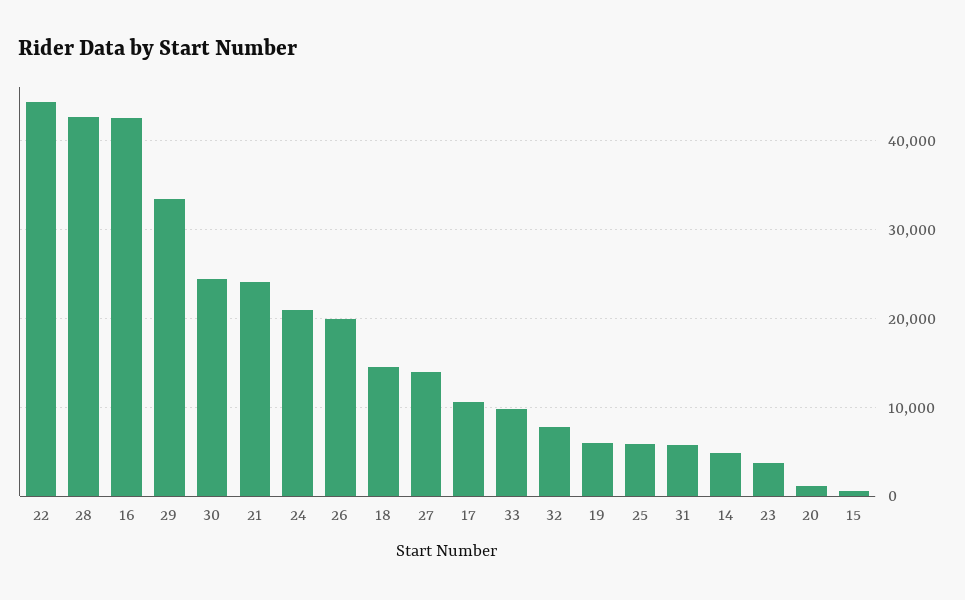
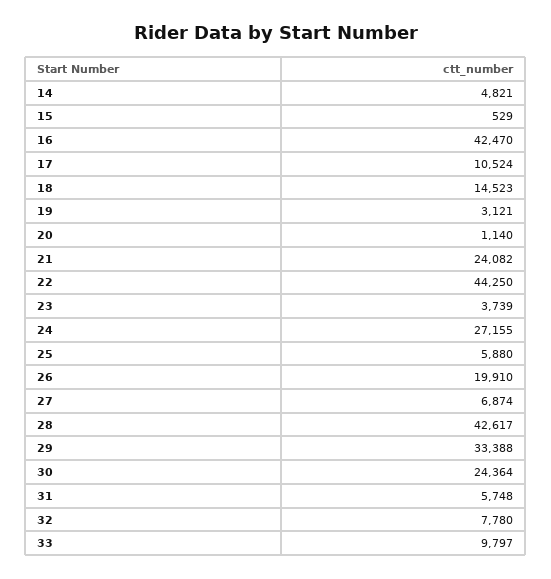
  {
    "22": 44250,
    "28": 42617,
    "16": 42470,
    "29": 33388,
    "30": 24364,
    "21": 24082,
-   "24": 21000,
+   "24": 27155,
    "26": 19910,
    "18": 14523,
-   "27": 14000,
+   "27": 6874,
    "17": 10524,
    "33": 9797,
    "32": 7780,
-   "19": 6000,
+   "19": 3121,
    "25": 5880,
    "31": 5748,
    "14": 4821,
    "23": 3739,
    "20": 1140,
    "15": 529
  }

